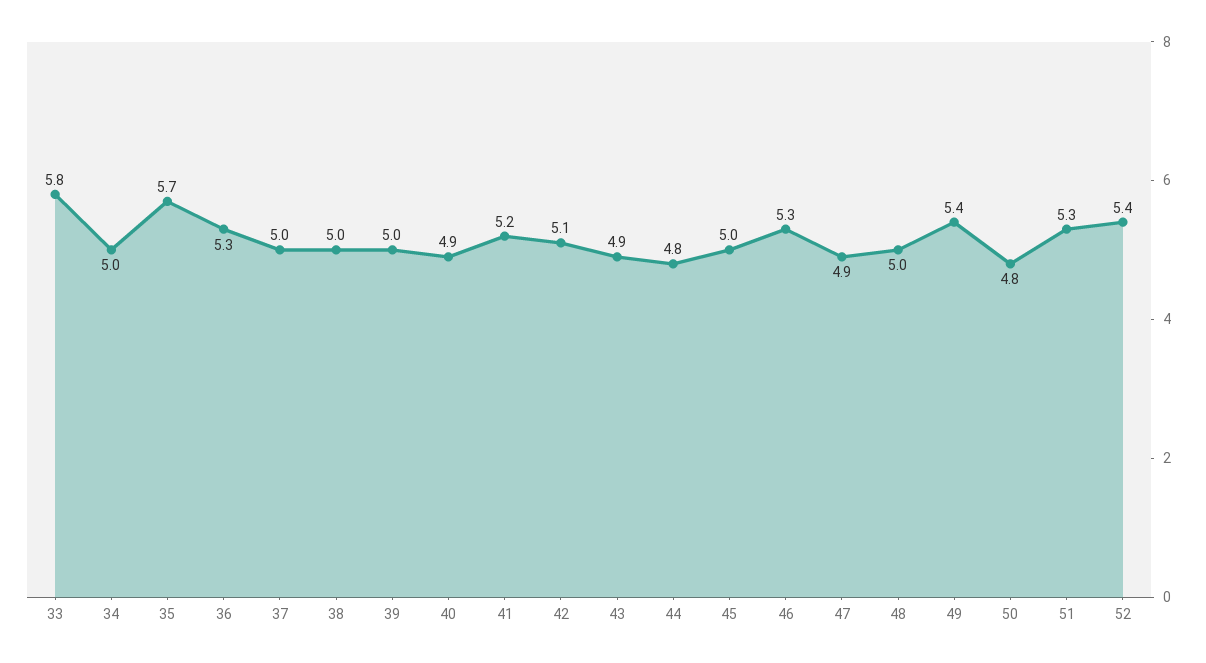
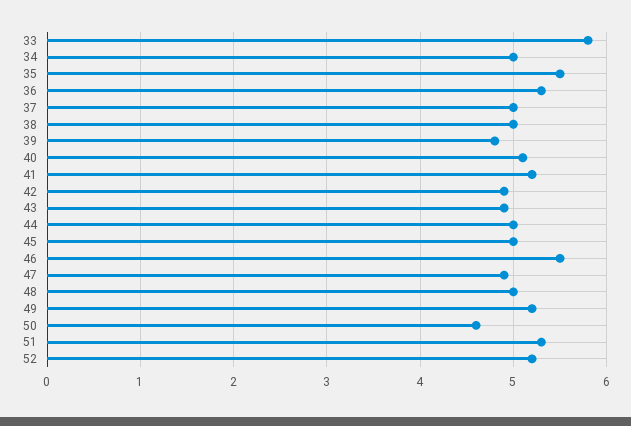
  {
    "33": 5.8,
    "34": 5,
-   "35": 5.7,
+   "35": 5.5,
    "36": 5.3,
    "37": 5,
    "38": 5,
-   "39": 5,
+   "39": 4.8,
-   "40": 4.9,
+   "40": 5.1,
    "41": 5.2,
-   "42": 5.1,
+   "42": 4.9,
    "43": 4.9,
-   "44": 4.8,
+   "44": 5,
    "45": 5,
-   "46": 5.3,
+   "46": 5.5,
    "47": 4.9,
    "48": 5,
-   "49": 5.4,
+   "49": 5.2,
-   "50": 4.8,
+   "50": 4.6,
    "51": 5.3,
-   "52": 5.4
+   "52": 5.2
  }

